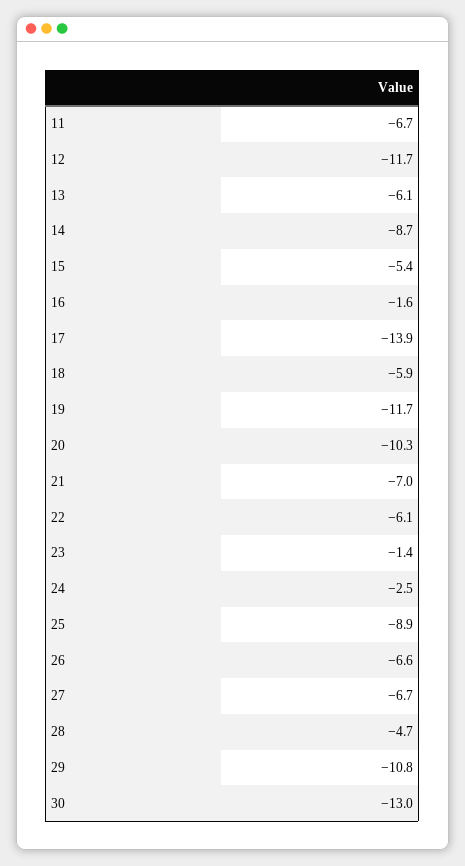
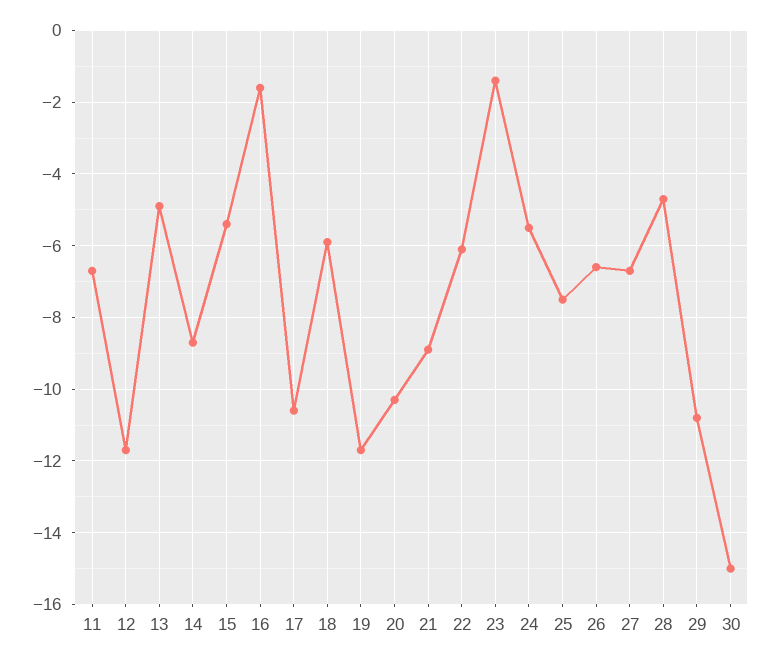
  {
    "11": -6.7,
    "12": -11.7,
-   "13": -6.1,
+   "13": -5,
    "14": -8.7,
    "15": -5.4,
    "16": -1.6,
-   "17": -13.9,
+   "17": -10.5,
    "18": -5.9,
    "19": -11.7,
    "20": -10.3,
-   "21": -7,
+   "21": -9,
    "22": -6.1,
    "23": -1.4,
-   "24": -2.5,
+   "24": -5.5,
-   "25": -8.9,
+   "25": -7.5,
    "26": -6.6,
    "27": -6.7,
    "28": -4.7,
    "29": -10.8,
-   "30": -13
+   "30": -15
  }

